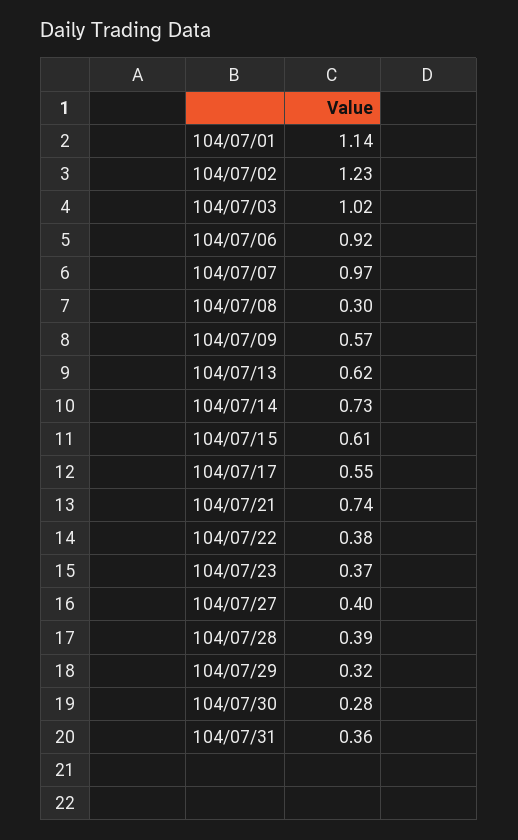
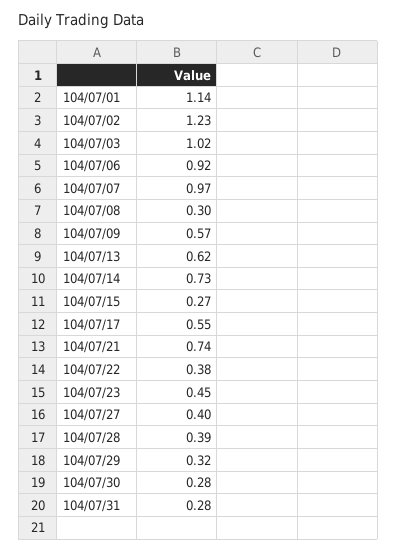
  {
    "104/07/01": 1.14,
    "104/07/02": 1.23,
    "104/07/03": 1.02,
    "104/07/06": 0.92,
    "104/07/07": 0.97,
    "104/07/08": 0.3,
    "104/07/09": 0.57,
    "104/07/13": 0.62,
    "104/07/14": 0.73,
-   "104/07/15": 0.61,
+   "104/07/15": 0.27,
    "104/07/17": 0.55,
    "104/07/21": 0.74,
    "104/07/22": 0.38,
-   "104/07/23": 0.37,
+   "104/07/23": 0.45,
    "104/07/27": 0.4,
    "104/07/28": 0.39,
    "104/07/29": 0.32,
    "104/07/30": 0.28,
-   "104/07/31": 0.36
+   "104/07/31": 0.28
  }

